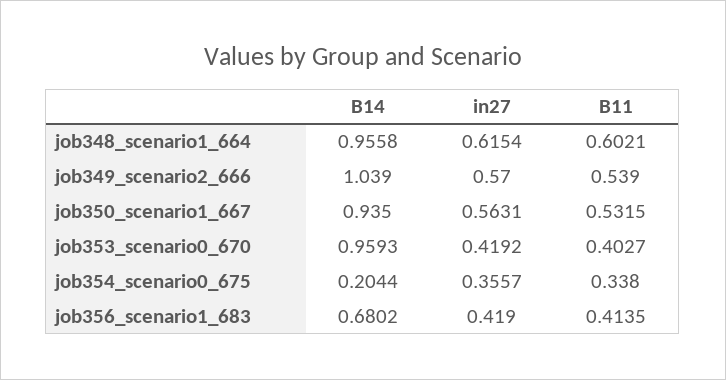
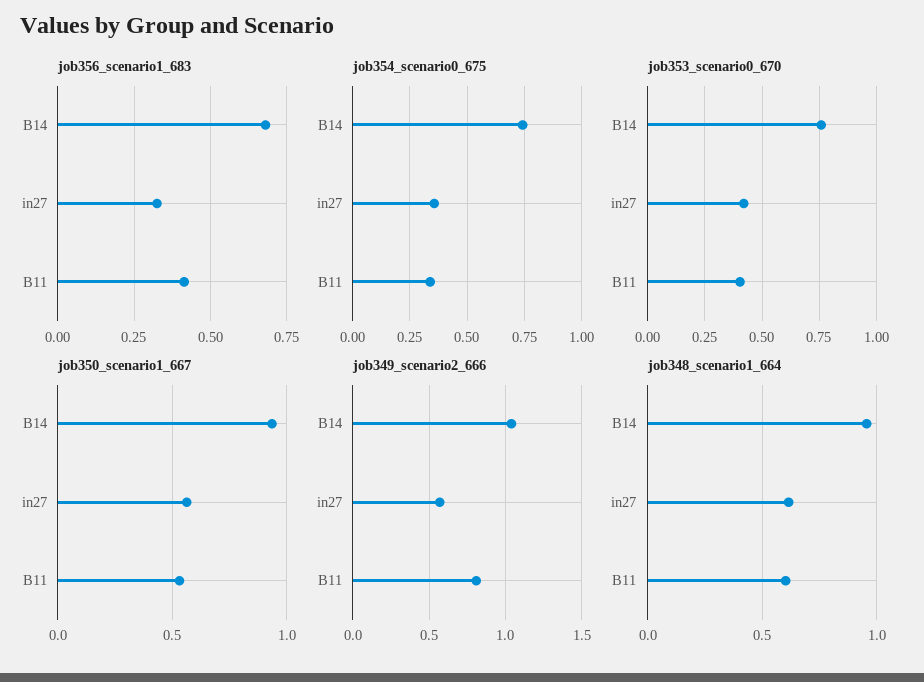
  {
    "job348_scenario1_664": {
      "B14": 0.9558,
      "in27": 0.6154,
      "B11": 0.6021
    },
    "job349_scenario2_666": {
      "B14": 1.039,
      "in27": 0.57,
-     "B11": 0.539
+     "B11": 0.8
    },
    "job350_scenario1_667": {
      "B14": 0.935,
      "in27": 0.5631,
      "B11": 0.5315
    },
    "job353_scenario0_670": {
-     "B14": 0.9593,
+     "B14": 0.75,
      "in27": 0.4192,
      "B11": 0.4027
    },
    "job354_scenario0_675": {
-     "B14": 0.2044,
+     "B14": 0.75,
      "in27": 0.3557,
      "B11": 0.338
    },
    "job356_scenario1_683": {
      "B14": 0.6802,
-     "in27": 0.419,
+     "in27": 0.325,
      "B11": 0.4135
    }
  }

